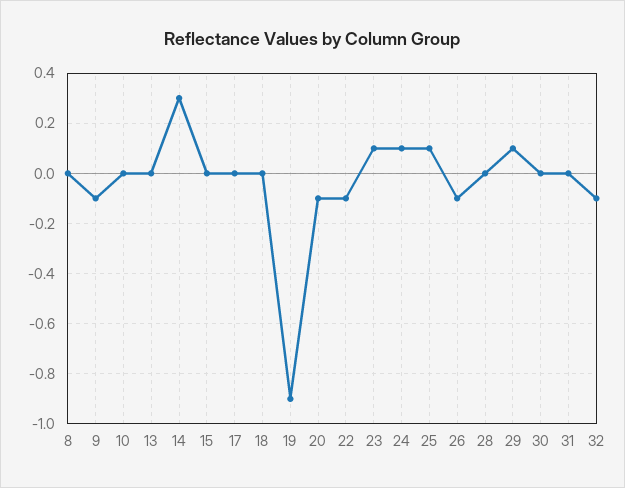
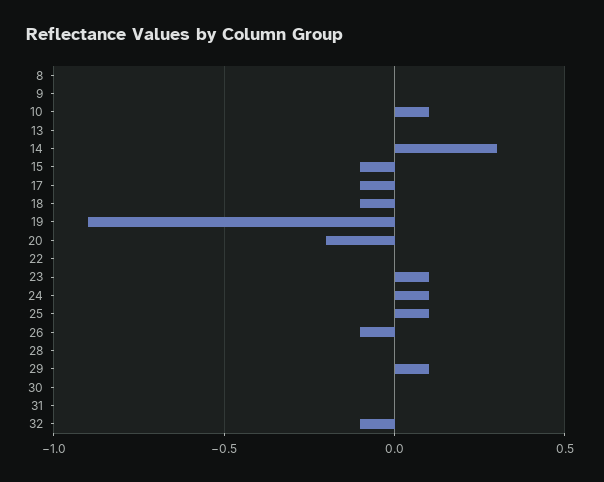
  {
    "8": 0,
-   "9": -0.1,
+   "9": 0,
-   "10": 0,
+   "10": 0.1,
    "13": 0,
    "14": 0.3,
-   "15": 0,
+   "15": -0.1,
-   "17": 0,
+   "17": -0.1,
-   "18": 0,
+   "18": -0.1,
    "19": -0.9,
-   "20": -0.1,
+   "20": -0.2,
-   "22": -0.1,
+   "22": 0,
    "23": 0.1,
    "24": 0.1,
    "25": 0.1,
    "26": -0.1,
    "28": 0,
    "29": 0.1,
    "30": 0,
    "31": 0,
    "32": -0.1
  }

